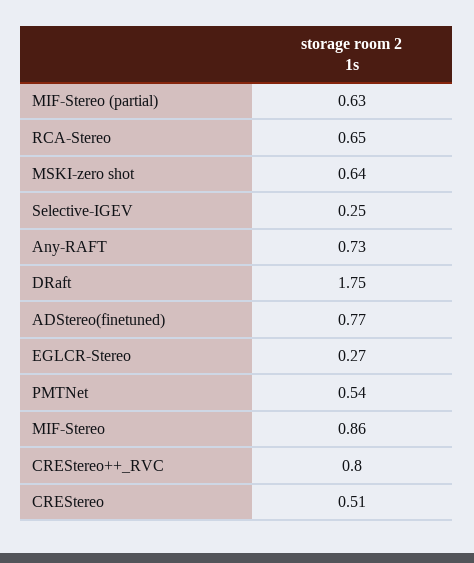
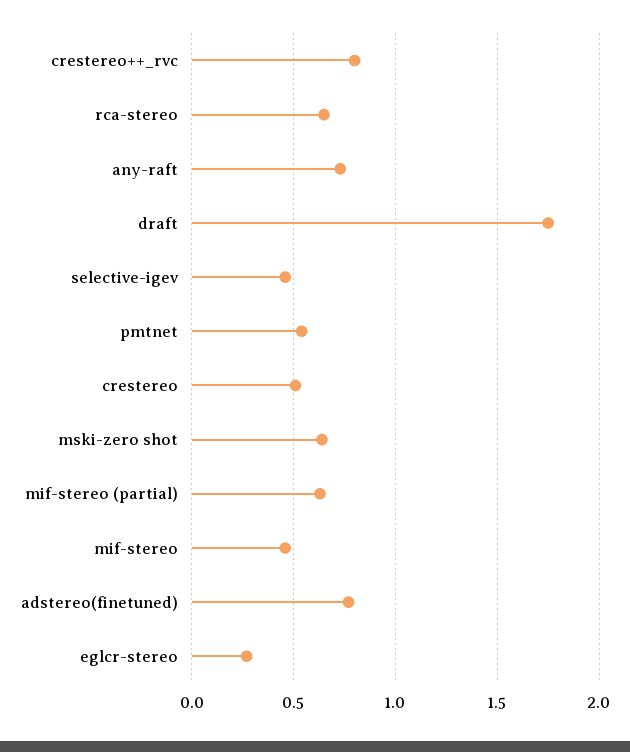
  {
    "MIF-Stereo (partial)": 0.63,
    "RCA-Stereo": 0.65,
    "MSKI-zero shot": 0.64,
-   "Selective-IGEV": 0.25,
+   "Selective-IGEV": 0.45,
    "Any-RAFT": 0.73,
    "DRaft": 1.75,
    "ADStereo(finetuned)": 0.77,
    "EGLCR-Stereo": 0.27,
    "PMTNet": 0.54,
-   "MIF-Stereo": 0.86,
+   "MIF-Stereo": 0.45,
    "CREStereo++_RVC": 0.8,
    "CREStereo": 0.51
  }

